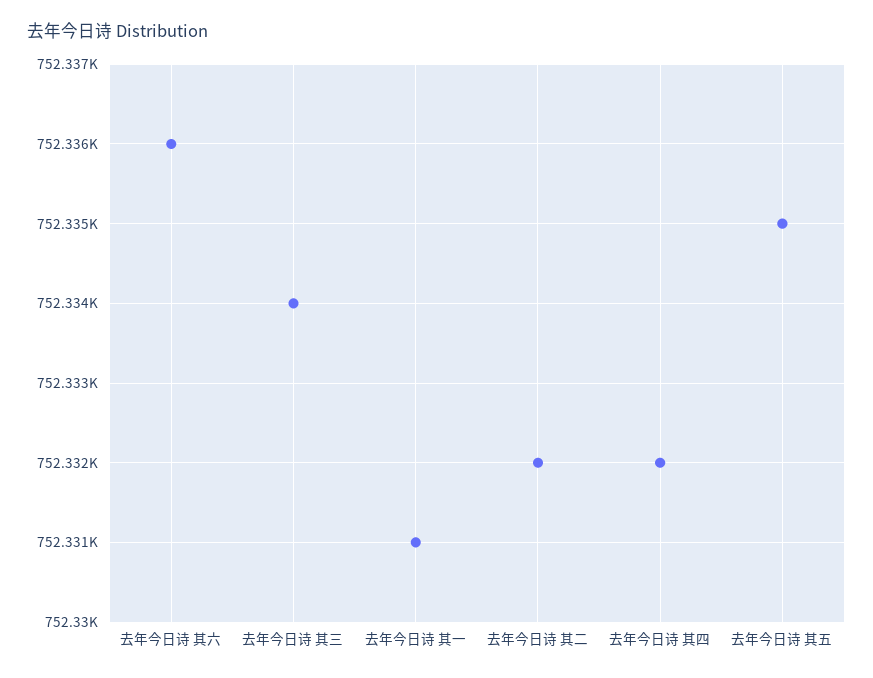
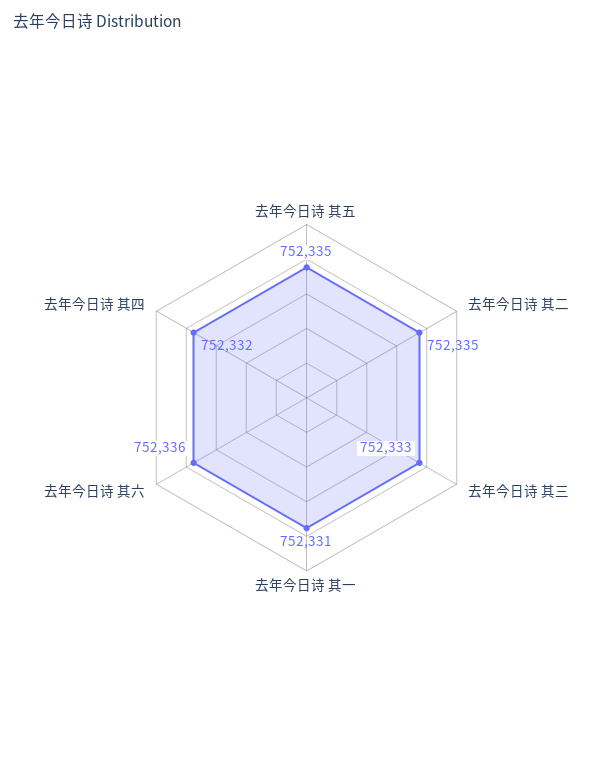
  {
    "去年今日诗 其六": 752336,
-   "去年今日诗 其三": 752334,
+   "去年今日诗 其三": 752333,
    "去年今日诗 其一": 752331,
-   "去年今日诗 其二": 752332,
+   "去年今日诗 其二": 752335,
    "去年今日诗 其四": 752332,
    "去年今日诗 其五": 752335
  }

